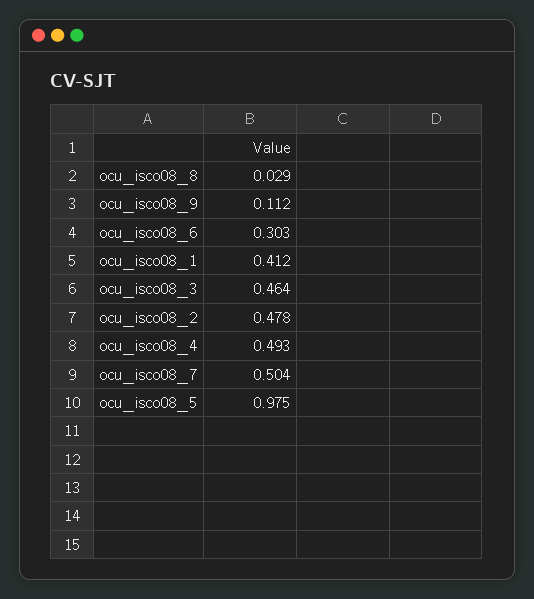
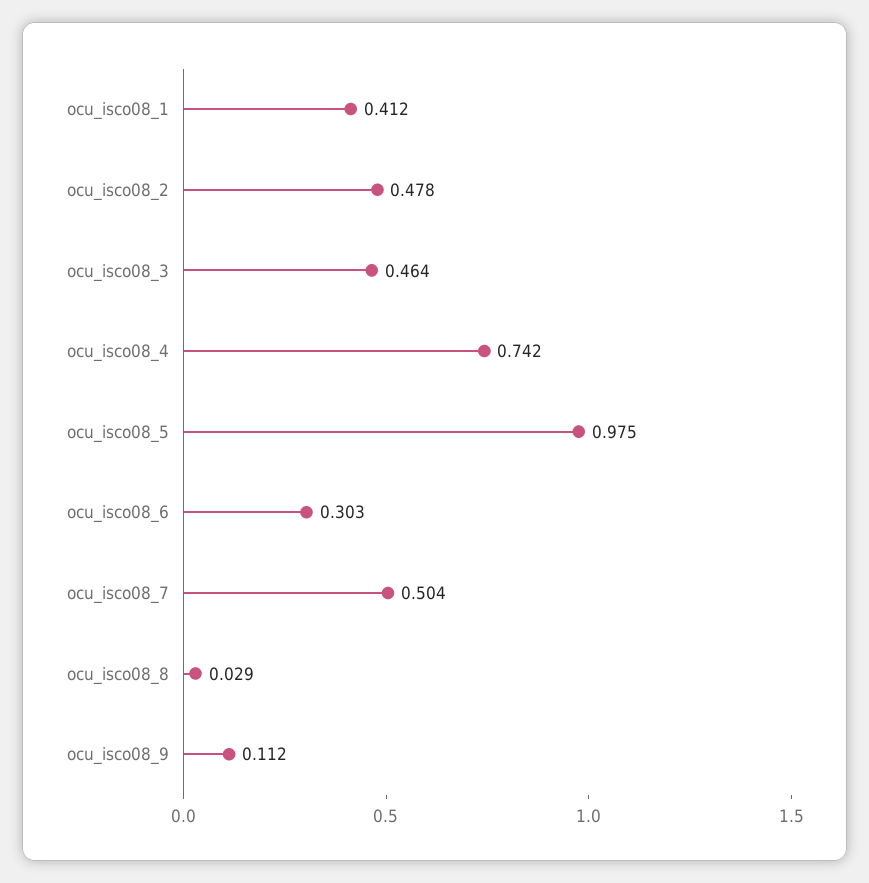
  {
    "ocu_isco08_8": 0.029,
    "ocu_isco08_9": 0.112,
    "ocu_isco08_6": 0.303,
    "ocu_isco08_1": 0.412,
    "ocu_isco08_3": 0.464,
    "ocu_isco08_2": 0.478,
-   "ocu_isco08_4": 0.493,
+   "ocu_isco08_4": 0.742,
    "ocu_isco08_7": 0.504,
    "ocu_isco08_5": 0.975
  }

